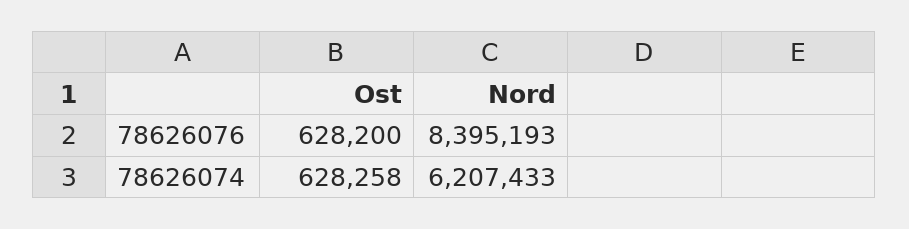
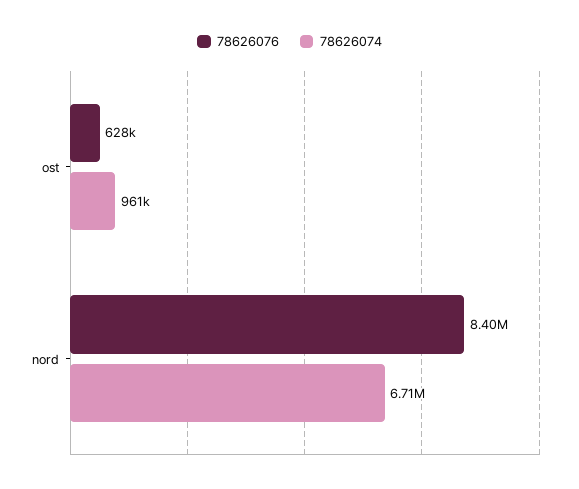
  {
    "78626076": {
      "Ost": 628200,
      "Nord": 8395193
    },
    "78626074": {
-     "Ost": 628258,
+     "Ost": 961000,
-     "Nord": 6207433
+     "Nord": 6710000
    }
  }

